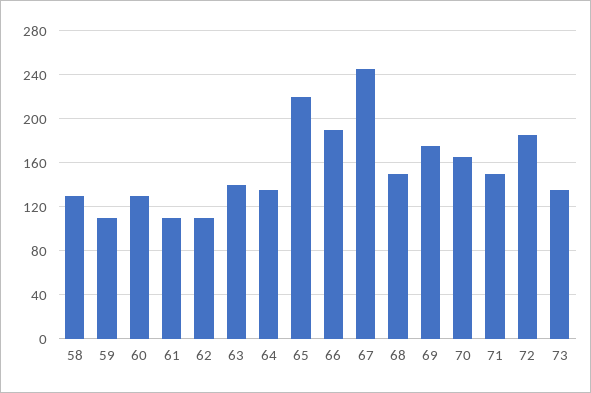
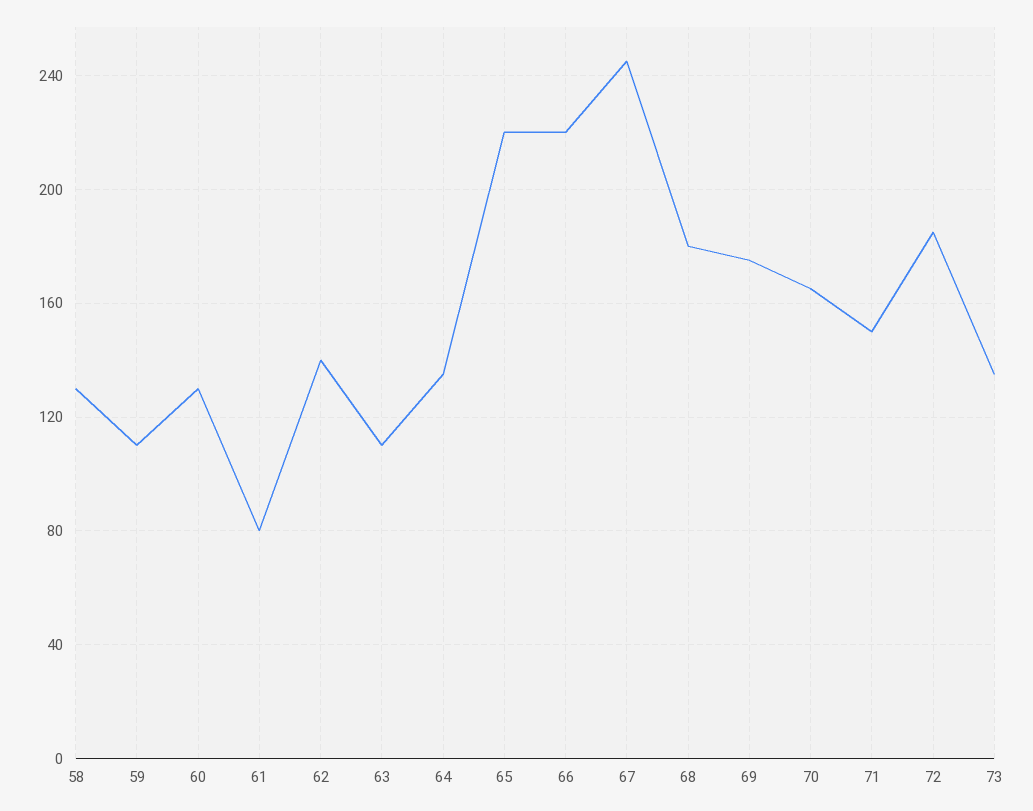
  {
    "58": 130,
    "59": 110,
    "60": 130,
-   "61": 110,
+   "61": 80,
-   "62": 110,
+   "62": 140,
-   "63": 140,
+   "63": 110,
    "64": 135,
    "65": 220,
-   "66": 190,
+   "66": 220,
    "67": 245,
-   "68": 150,
+   "68": 180,
    "69": 175,
    "70": 165,
    "71": 150,
    "72": 185,
    "73": 135
  }

